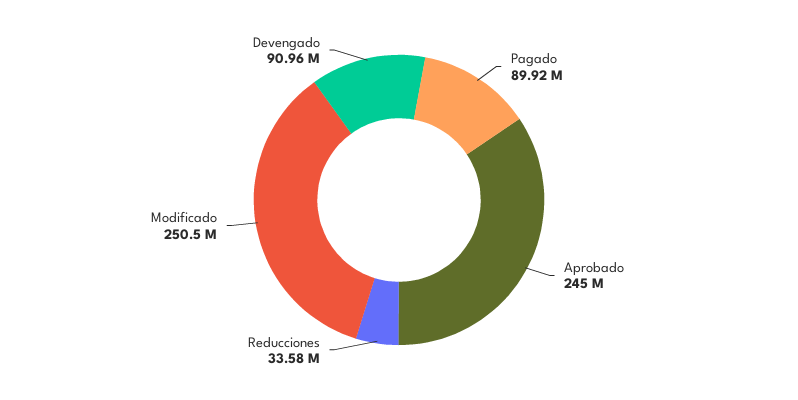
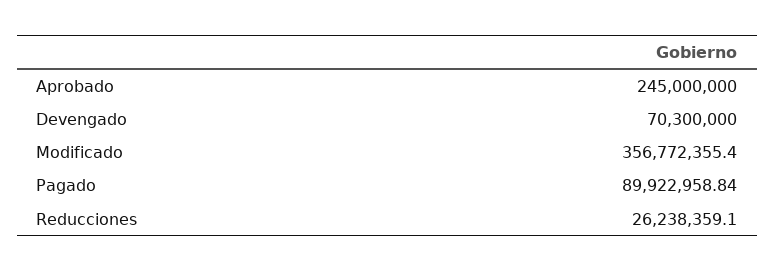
  {
    "Pagado": 89922958.84,
    "Aprobado": 245000000,
-   "Reducciones": 33580000,
+   "Reducciones": 26238359.1,
-   "Modificado": 250500000,
+   "Modificado": 356772355.4,
-   "Devengado": 90960000
+   "Devengado": 70300000
  }

